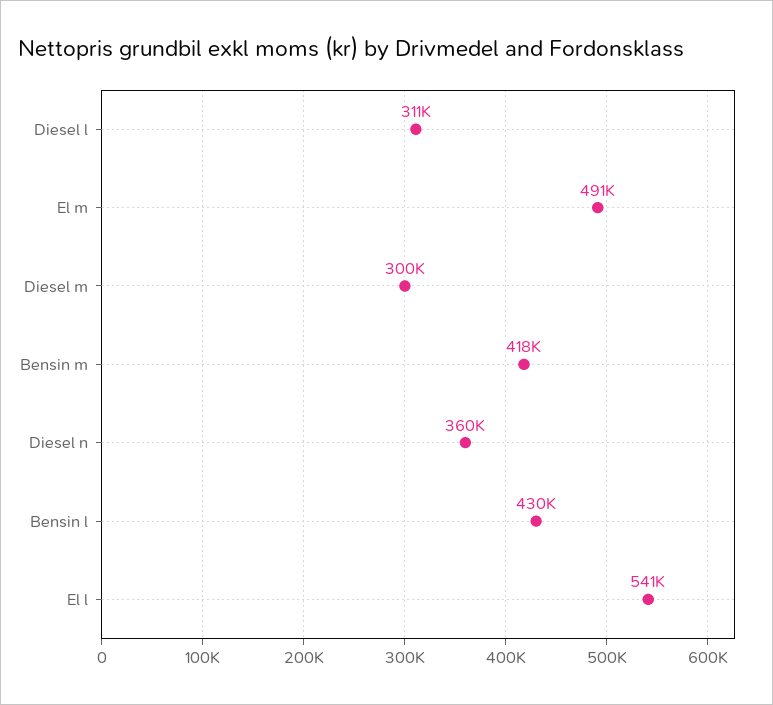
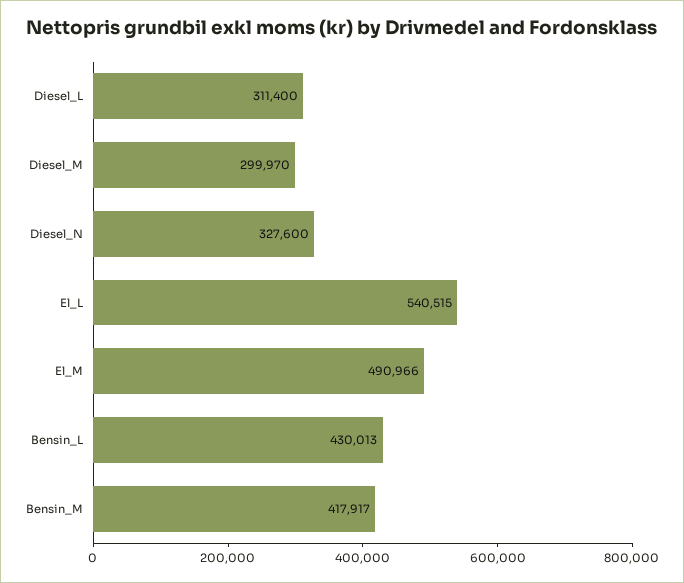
  {
    "Diesel l": 311400,
    "El m": 490966,
    "Diesel m": 299970,
    "Bensin m": 417917,
-   "Diesel n": 360000,
+   "Diesel n": 327600,
    "Bensin l": 430013,
    "El l": 540515
  }

